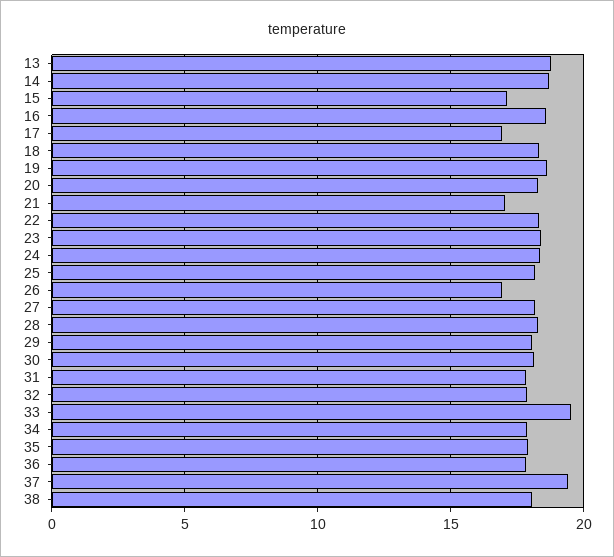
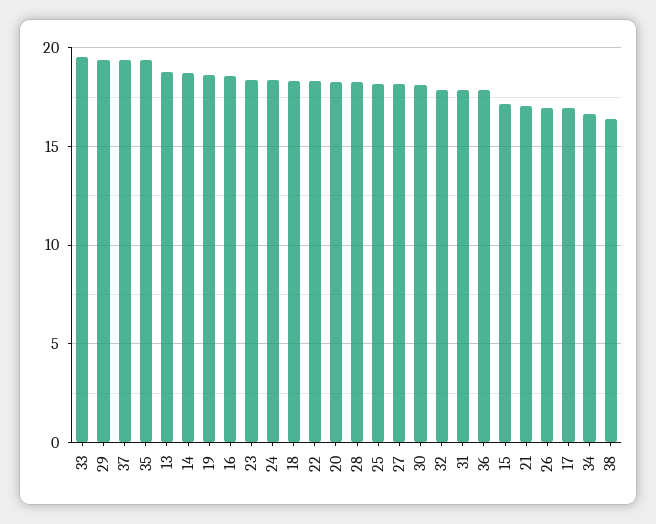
  {
    "13": 19,
    "14": 18.5,
    "15": 17,
    "16": 18.5,
    "17": 17,
    "18": 18.5,
    "19": 18.5,
    "20": 18.5,
    "21": 17,
    "22": 18.5,
    "23": 18.5,
    "24": 18.5,
    "25": 18,
    "26": 17,
    "27": 18,
    "28": 18.5,
-   "29": 18,
+   "29": 19.5,
    "30": 18,
    "31": 18,
    "32": 18,
    "33": 19.5,
-   "34": 18,
+   "34": 16.5,
-   "35": 18,
+   "35": 19.5,
    "36": 18,
    "37": 19.5,
-   "38": 18
+   "38": 16.5
  }

